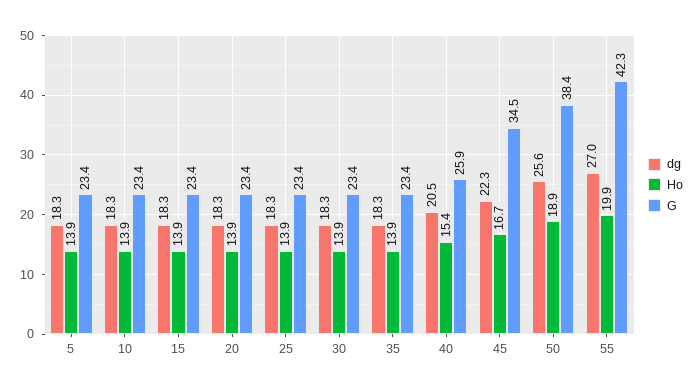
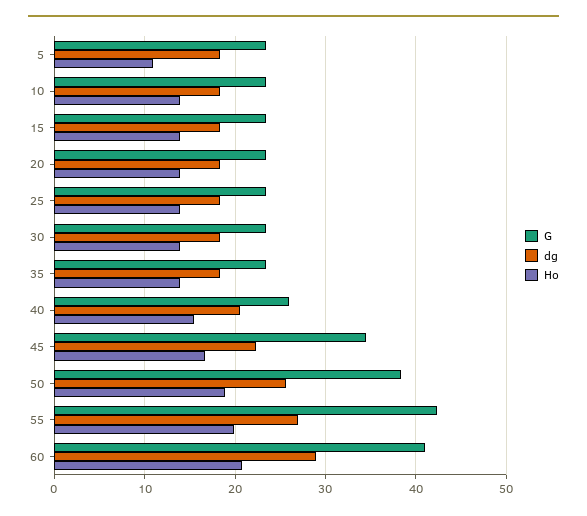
  {
    "dg": {
      "5": 18.3,
      "10": 18.3,
      "15": 18.3,
      "20": 18.3,
      "25": 18.3,
      "30": 18.3,
      "35": 18.3,
      "40": 20.5,
      "45": 22.3,
      "50": 25.6,
-     "55": 27
+     "55": 27,
+     "60": 29
    },
    "Ho": {
-     "5": 13.9,
+     "5": 11,
      "10": 13.9,
      "15": 13.9,
      "20": 13.9,
      "25": 13.9,
      "30": 13.9,
      "35": 13.9,
      "40": 15.4,
      "45": 16.7,
      "50": 18.9,
-     "55": 19.9
+     "55": 19.9,
+     "60": 21
    },
    "G": {
      "5": 23.4,
      "10": 23.4,
      "15": 23.4,
      "20": 23.4,
      "25": 23.4,
      "30": 23.4,
      "35": 23.4,
      "40": 25.9,
      "45": 34.5,
      "50": 38.4,
-     "55": 42.3
+     "55": 42.3,
+     "60": 41
    }
  }

